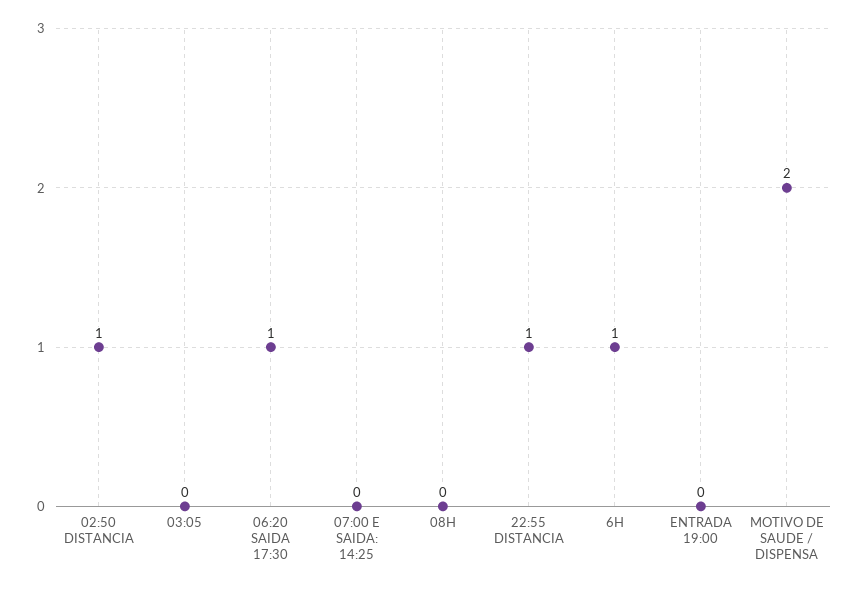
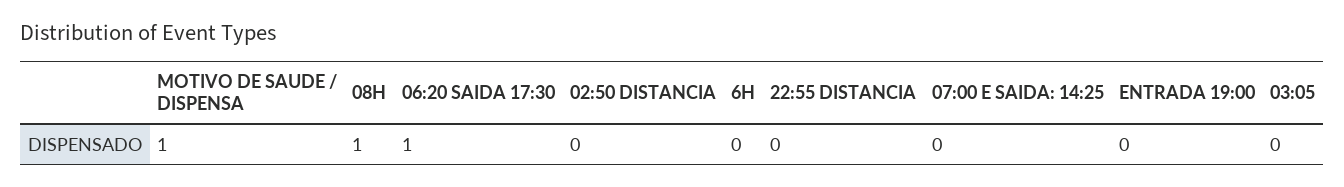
  {
-   "02:50 DISTANCIA": 1,
+   "02:50 DISTANCIA": 0,
    "03:05": 0,
    "06:20 SAIDA 17:30": 1,
    "07:00 E SAIDA: 14:25": 0,
-   "08H": 0,
+   "08H": 1,
-   "22:55 DISTANCIA": 1,
+   "22:55 DISTANCIA": 0,
-   "6H": 1,
+   "6H": 0,
    "ENTRADA 19:00": 0,
-   "MOTIVO DE SAUDE / DISPENSA": 2
+   "MOTIVO DE SAUDE / DISPENSA": 1
  }

